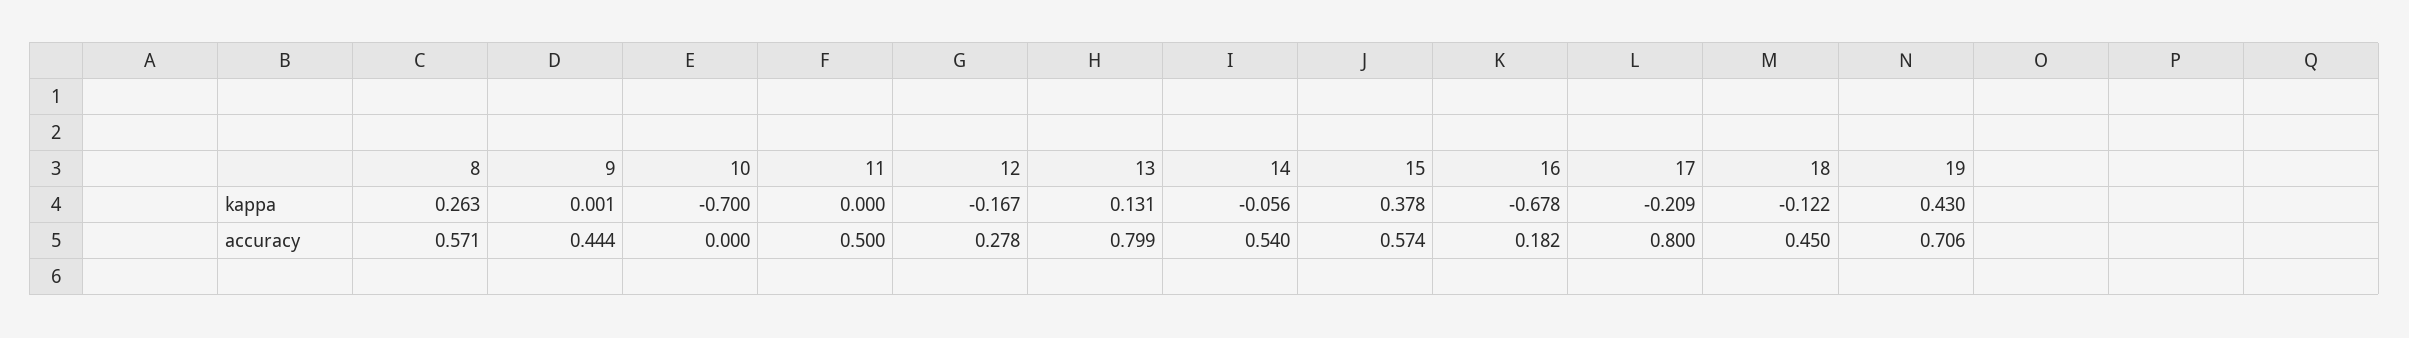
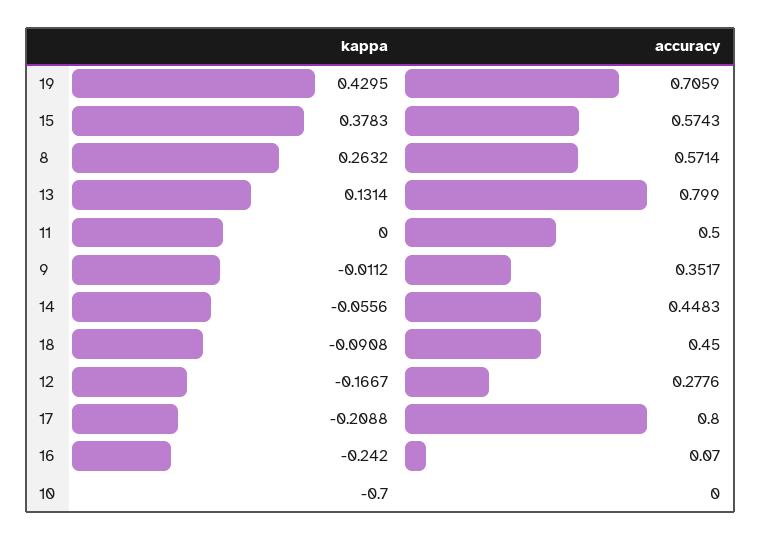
  {
    "8": {
      "kappa": 0.2632,
      "accuracy": 0.5714
    },
    "9": {
-     "kappa": 0.001,
+     "kappa": -0.0112,
-     "accuracy": 0.444
+     "accuracy": 0.3517
    },
    "10": {
      "kappa": -0.7,
      "accuracy": 0
    },
    "11": {
      "kappa": 0,
      "accuracy": 0.5
    },
    "12": {
      "kappa": -0.1667,
      "accuracy": 0.2776
    },
    "13": {
      "kappa": 0.1314,
      "accuracy": 0.799
    },
    "14": {
      "kappa": -0.0556,
-     "accuracy": 0.54
+     "accuracy": 0.4483
    },
    "15": {
      "kappa": 0.3783,
      "accuracy": 0.5743
    },
    "16": {
-     "kappa": -0.678,
+     "kappa": -0.242,
-     "accuracy": 0.182
+     "accuracy": 0.07
    },
    "17": {
      "kappa": -0.2088,
      "accuracy": 0.8
    },
    "18": {
-     "kappa": -0.122,
+     "kappa": -0.0908,
      "accuracy": 0.45
    },
    "19": {
      "kappa": 0.4295,
      "accuracy": 0.7059
    }
  }

